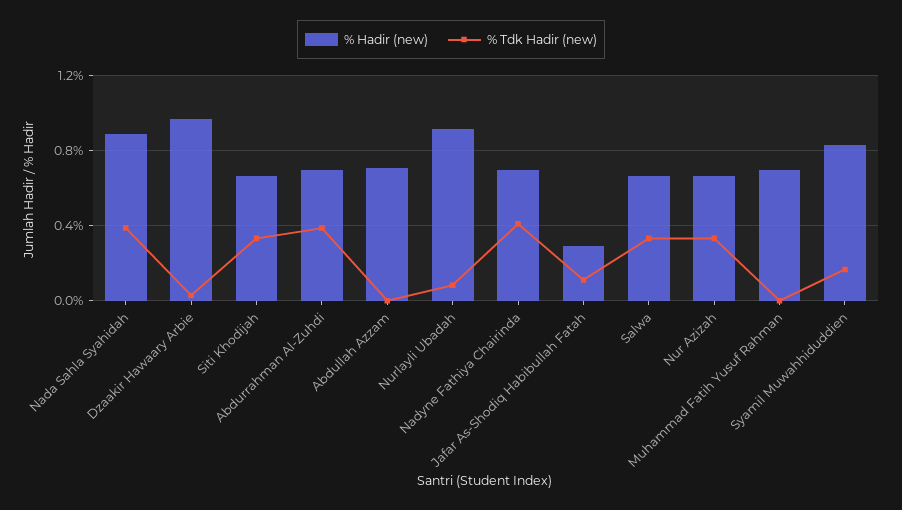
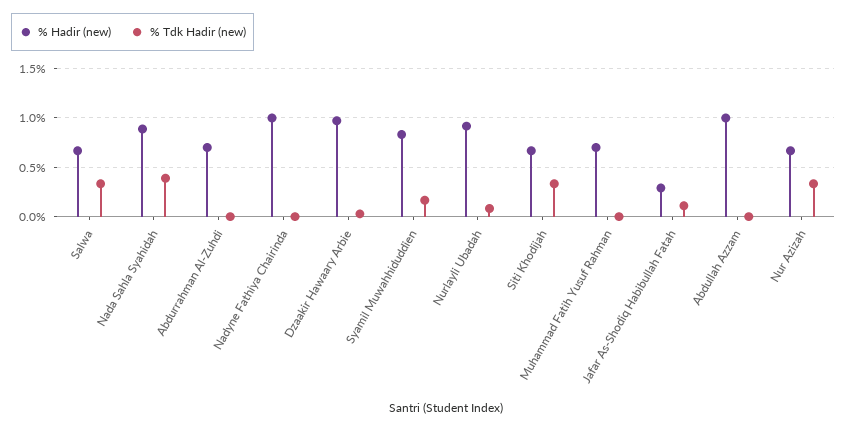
  {
    "% Hadir (new)": {
      "Nada Sahla Syahidah": 0.9,
      "Dzaakir Hawaary Arbie": 0.95,
      "Siti Khodijah": 0.65,
      "Abdurrahman Al-Zuhdi": 0.7,
-     "Abdullah Azzam": 0.7,
+     "Abdullah Azzam": 1,
      "Nurlayli Ubadah": 0.9,
-     "Nadyne Fathiya Chairinda": 0.7,
+     "Nadyne Fathiya Chairinda": 1,
      "Jafar As-Shodiq Habibullah Fatah": 0.3,
      "Salwa": 0.65,
      "Nur Azizah": 0.65,
      "Muhammad Fatih Yusuf Rahman": 0.7,
      "Syamil Muwahhiduddien": 0.85
    },
    "% Tdk Hadir (new)": {
      "Nada Sahla Syahidah": 0.4,
      "Dzaakir Hawaary Arbie": 0.05,
      "Siti Khodijah": 0.35,
-     "Abdurrahman Al-Zuhdi": 0.4,
+     "Abdurrahman Al-Zuhdi": 0,
      "Abdullah Azzam": 0,
      "Nurlayli Ubadah": 0.1,
-     "Nadyne Fathiya Chairinda": 0.4,
+     "Nadyne Fathiya Chairinda": 0,
      "Jafar As-Shodiq Habibullah Fatah": 0.1,
      "Salwa": 0.35,
      "Nur Azizah": 0.35,
      "Muhammad Fatih Yusuf Rahman": 0,
      "Syamil Muwahhiduddien": 0.15
    }
  }

